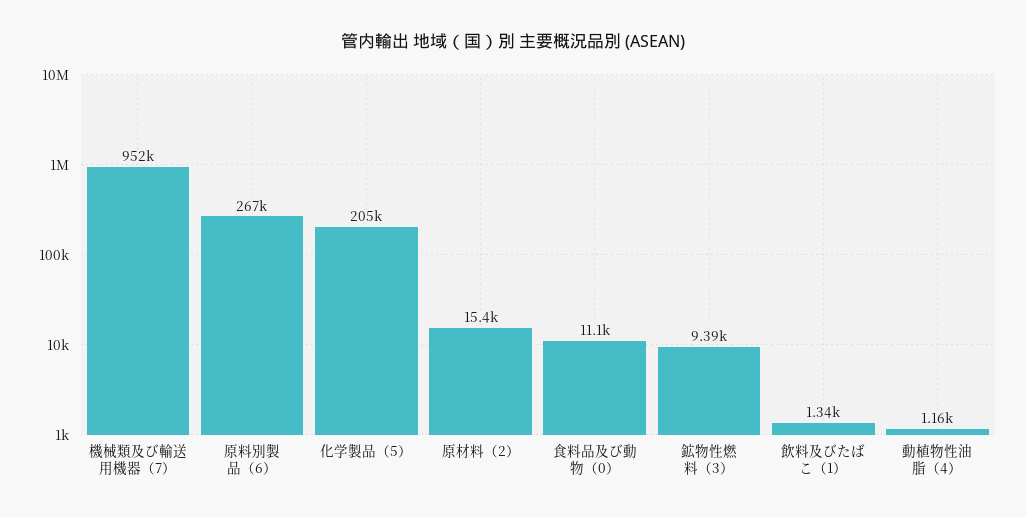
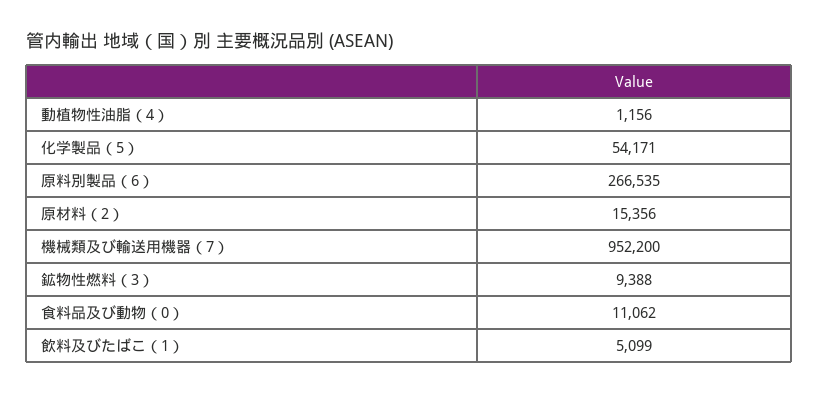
  {
    "機械類及び輸送用機器（7）": 952200,
    "原料別製品（6）": 266535,
-   "化学製品（5）": 205000,
+   "化学製品（5）": 54171,
    "原材料（2）": 15356,
    "食料品及び動物（0）": 11062,
    "鉱物性燃料（3）": 9388,
-   "飲料及びたばこ（1）": 1340,
+   "飲料及びたばこ（1）": 5099,
    "動植物性油脂（4）": 1156
  }

